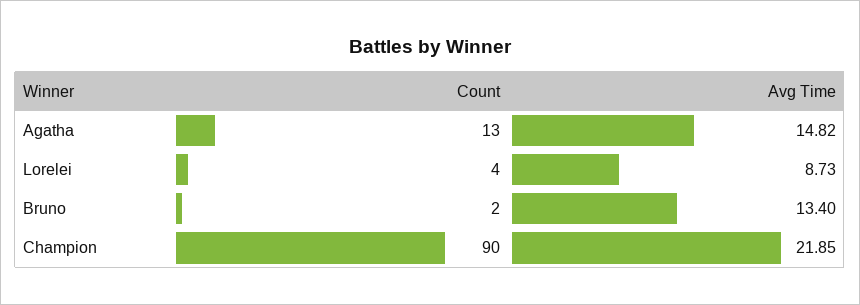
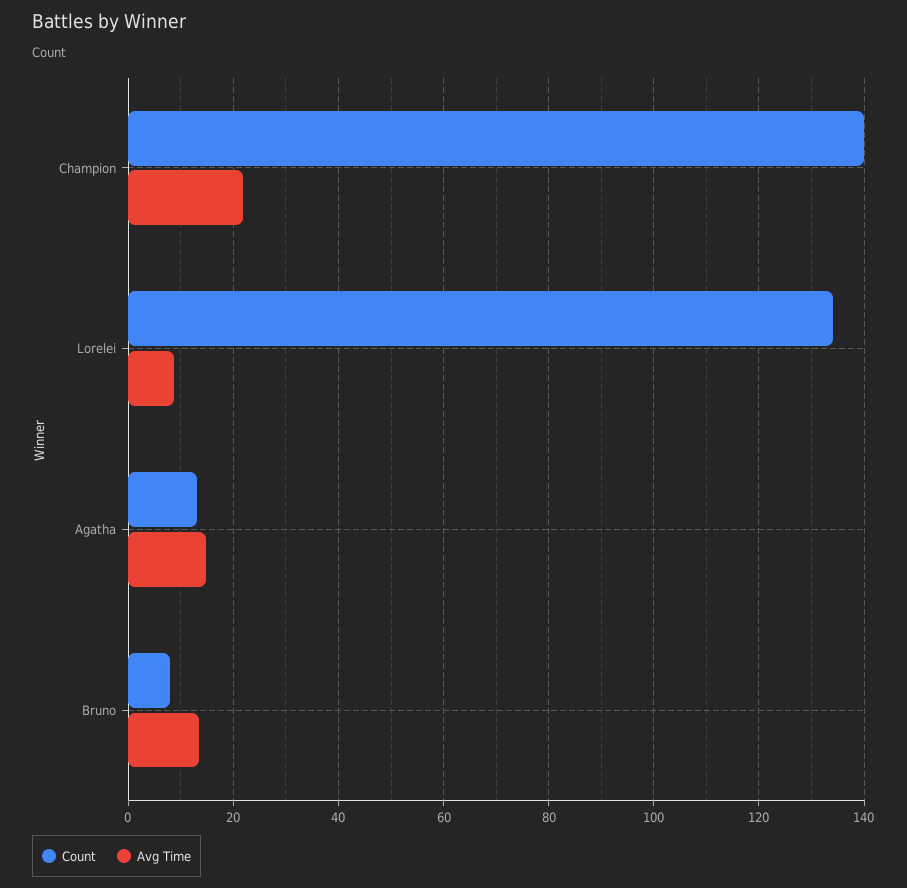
  {
    "Count": {
      "Agatha": 13,
-     "Lorelei": 4,
+     "Lorelei": 134,
-     "Bruno": 2,
+     "Bruno": 8,
-     "Champion": 90
+     "Champion": 140
    },
    "Avg Time": {
      "Agatha": 14.82,
      "Lorelei": 8.73,
      "Bruno": 13.4,
      "Champion": 21.85
    }
  }

